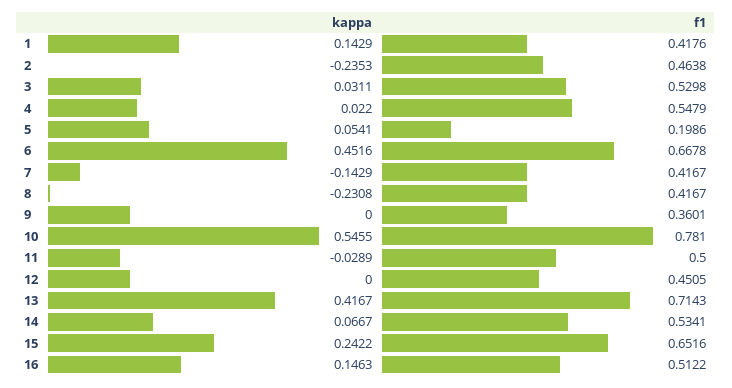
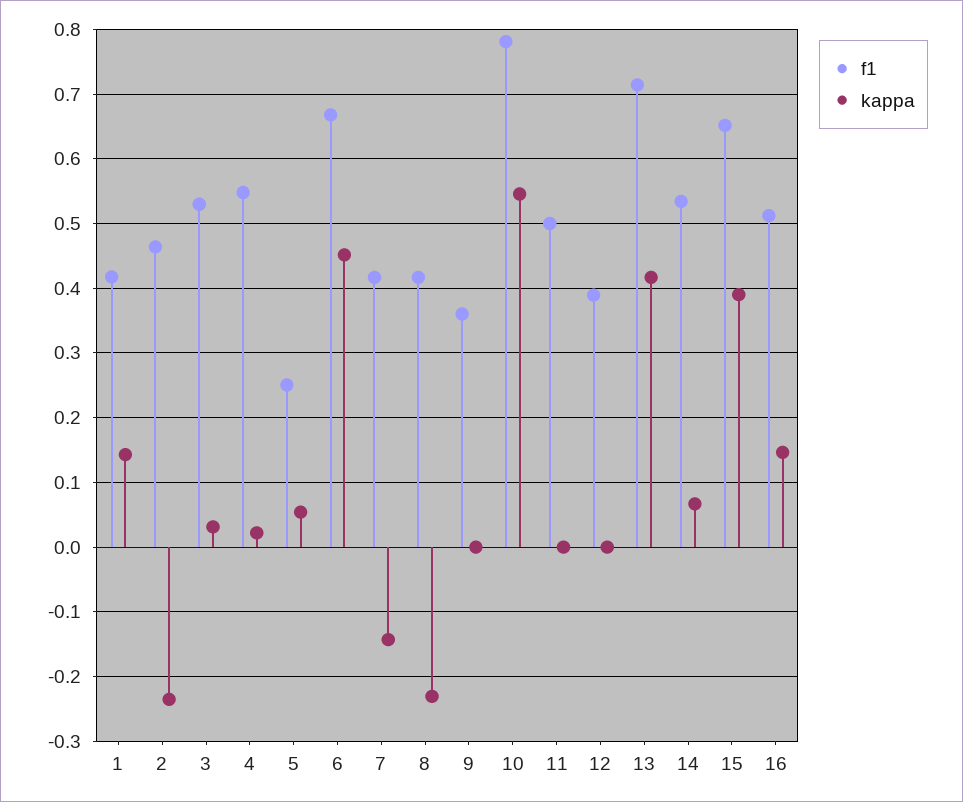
  {
    "kappa": {
      "1": 0.1429,
      "2": -0.2353,
      "3": 0.0311,
      "4": 0.022,
      "5": 0.0541,
      "6": 0.4516,
      "7": -0.1429,
      "8": -0.2308,
      "9": 0,
      "10": 0.5455,
-     "11": -0.0289,
+     "11": 0,
      "12": 0,
      "13": 0.4167,
      "14": 0.0667,
-     "15": 0.2422,
+     "15": 0.39,
      "16": 0.1463
    },
    "f1": {
      "1": 0.4176,
      "2": 0.4638,
      "3": 0.5298,
      "4": 0.5479,
-     "5": 0.1986,
+     "5": 0.25,
      "6": 0.6678,
      "7": 0.4167,
      "8": 0.4167,
      "9": 0.3601,
      "10": 0.781,
      "11": 0.5,
-     "12": 0.4505,
+     "12": 0.39,
      "13": 0.7143,
      "14": 0.5341,
      "15": 0.6516,
      "16": 0.5122
    }
  }

